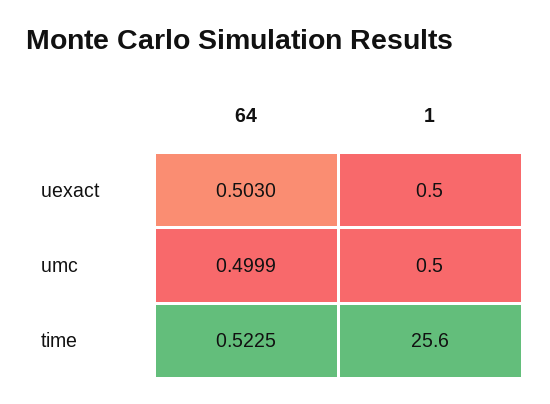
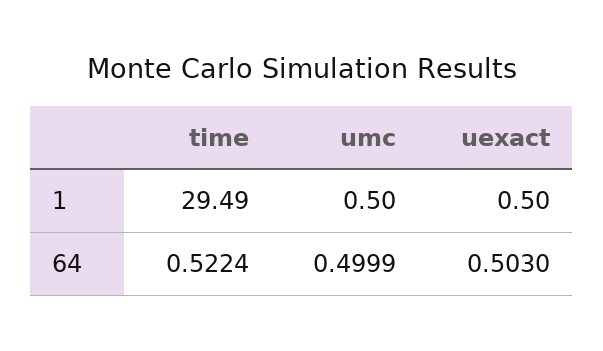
  {
    "64": {
      "uexact": 0.503,
      "umc": 0.4999,
-     "time": 0.5225
+     "time": 0.5224
    },
    "1": {
      "uexact": 0.5,
      "umc": 0.5,
-     "time": 25.6
+     "time": 29.49
    }
  }

